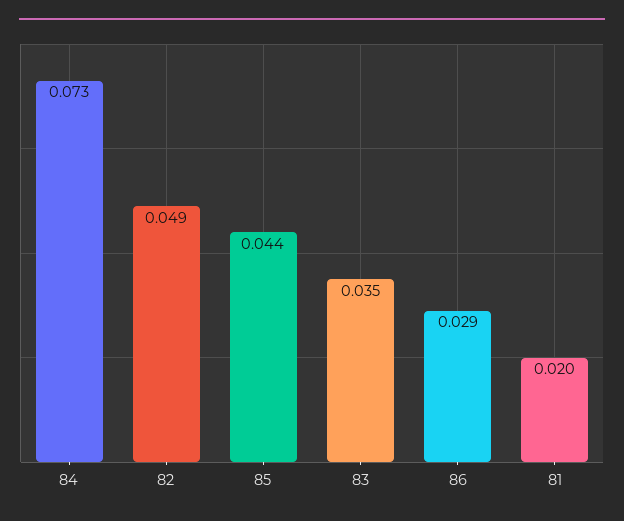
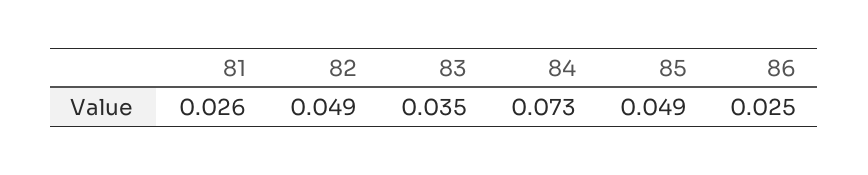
  {
    "84": 0.073,
    "82": 0.049,
-   "85": 0.044,
+   "85": 0.049,
    "83": 0.035,
-   "86": 0.029,
+   "86": 0.025,
-   "81": 0.02
+   "81": 0.026
  }

